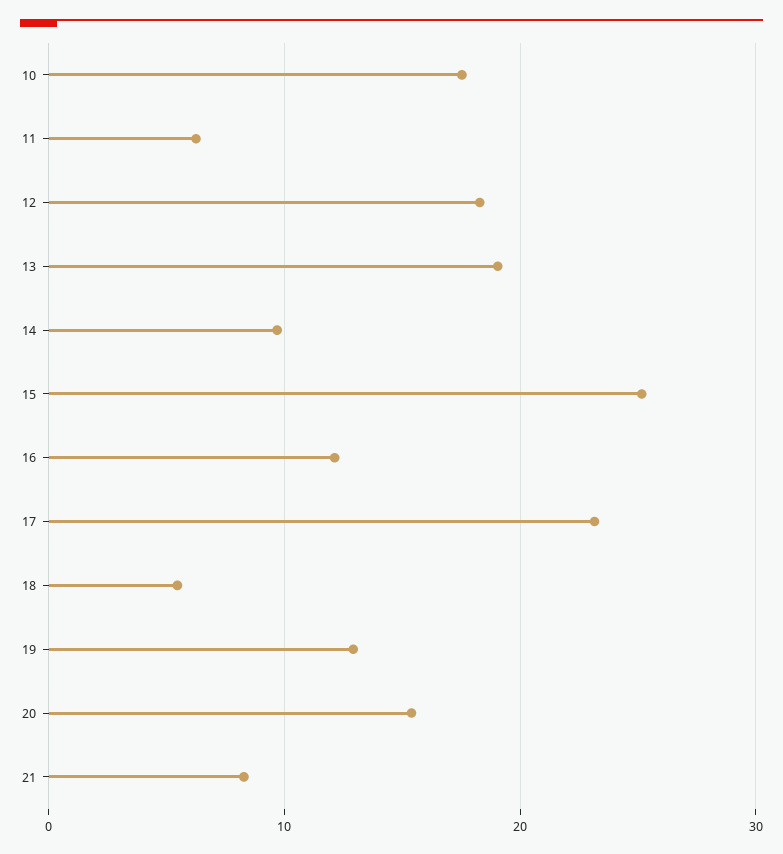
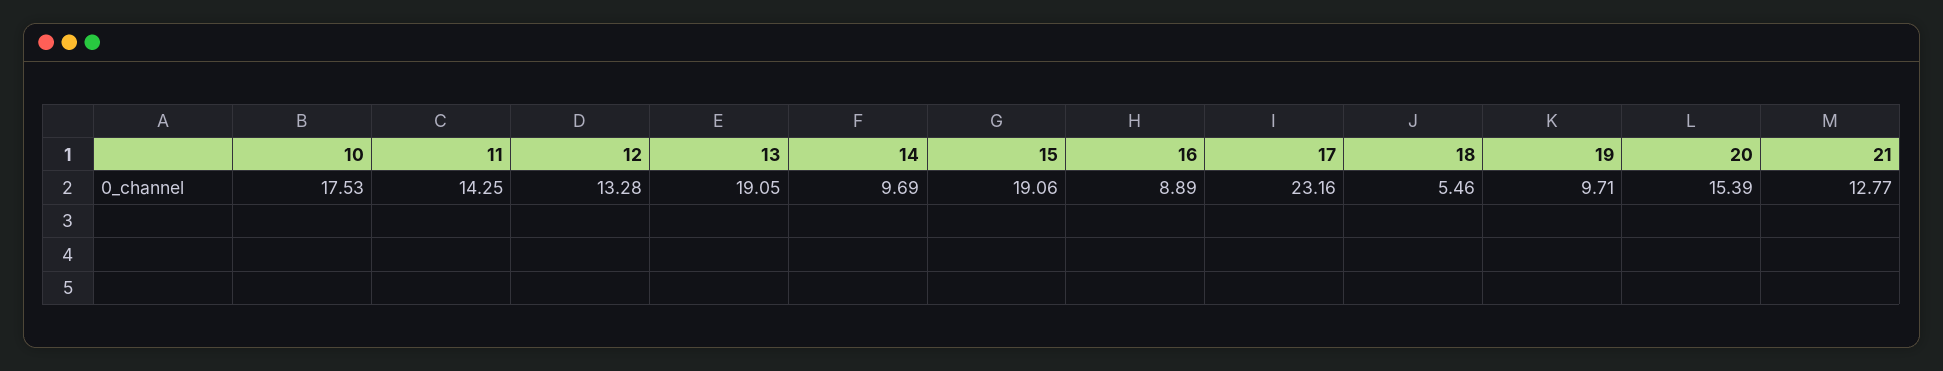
  {
    "10": 17.53,
-   "11": 6,
+   "11": 14.25,
-   "12": 18,
+   "12": 13.28,
    "13": 19.05,
    "14": 9.69,
-   "15": 25,
+   "15": 19.06,
-   "16": 12,
+   "16": 8.89,
    "17": 23.16,
    "18": 5.46,
-   "19": 13,
+   "19": 9.71,
    "20": 15.39,
-   "21": 8
+   "21": 12.77
  }

